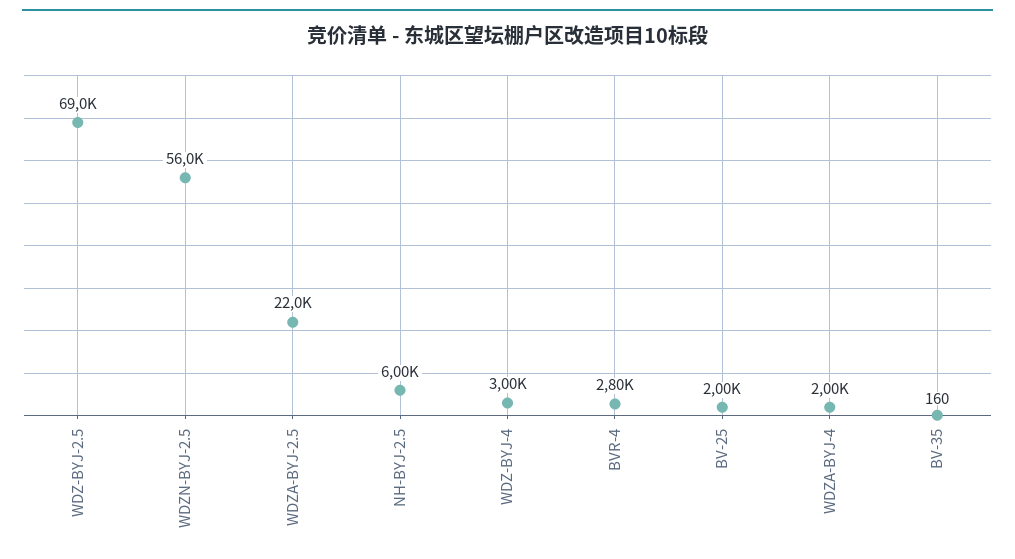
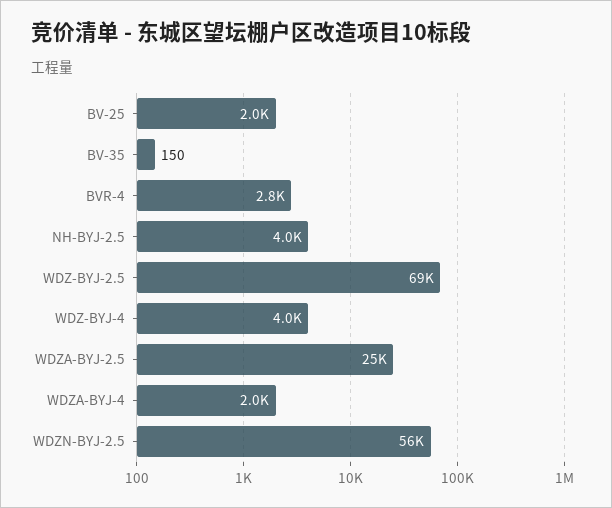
  {
    "WDZ-BYJ-2.5": 69000,
    "WDZN-BYJ-2.5": 56000,
-   "WDZA-BYJ-2.5": 22000,
+   "WDZA-BYJ-2.5": 25000,
-   "NH-BYJ-2.5": 6000,
+   "NH-BYJ-2.5": 4000,
-   "WDZ-BYJ-4": 3000,
+   "WDZ-BYJ-4": 4000,
    "BVR-4": 2800,
    "BV-25": 2000,
    "WDZA-BYJ-4": 2000,
-   "BV-35": 160
+   "BV-35": 150
  }

